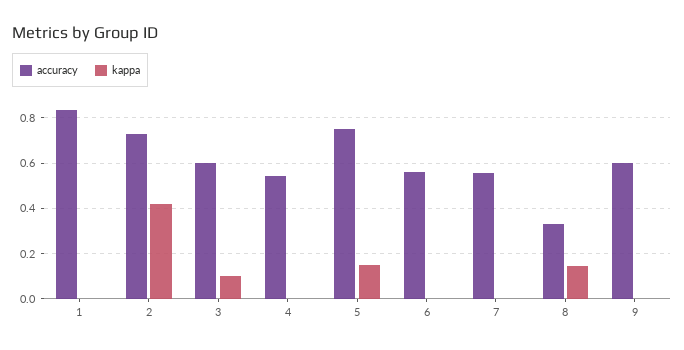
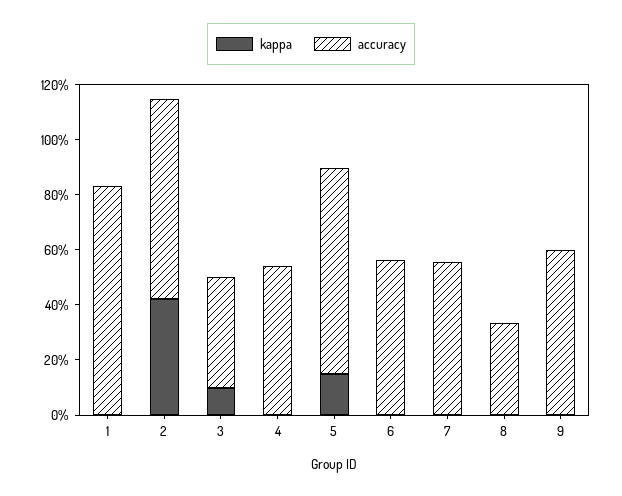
  {
    "accuracy": {
      "1": 0.85,
      "2": 0.75,
-     "3": 0.6,
+     "3": 0.4,
      "4": 0.55,
      "5": 0.75,
      "6": 0.55,
      "7": 0.55,
      "8": 0.35,
      "9": 0.6
    },
    "kappa": {
      "1": 0,
      "2": 0.4,
      "3": 0.1,
      "4": 0,
      "5": 0.15,
      "6": 0,
      "7": 0,
-     "8": 0.15,
+     "8": 0,
      "9": 0
    }
  }

